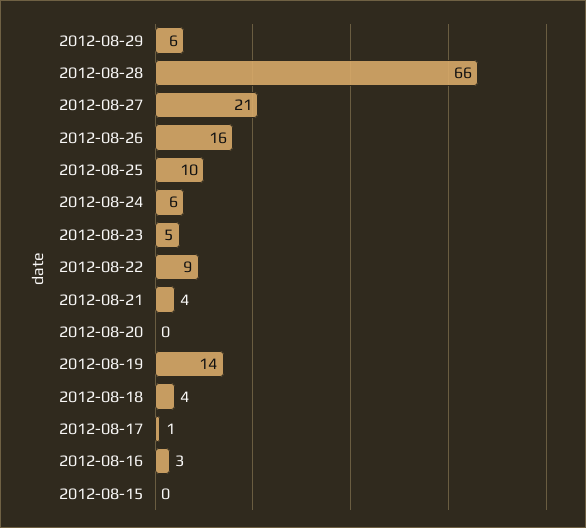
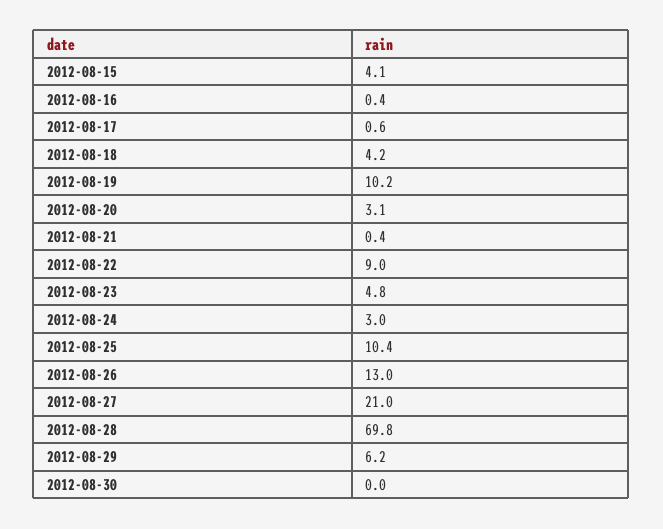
  {
    "2012-08-29": 6.2,
-   "2012-08-28": 66,
+   "2012-08-28": 69.8,
    "2012-08-27": 21,
-   "2012-08-26": 16,
+   "2012-08-26": 13,
    "2012-08-25": 10.4,
-   "2012-08-24": 6,
+   "2012-08-24": 3,
    "2012-08-23": 4.8,
    "2012-08-22": 9,
-   "2012-08-21": 4,
+   "2012-08-21": 0.4,
-   "2012-08-20": 0,
+   "2012-08-20": 3.1,
-   "2012-08-19": 14,
+   "2012-08-19": 10.2,
    "2012-08-18": 4.2,
    "2012-08-17": 0.6,
-   "2012-08-16": 3,
+   "2012-08-16": 0.4,
-   "2012-08-15": 0
+   "2012-08-15": 4.1,
+   "2012-08-30": 0
  }

